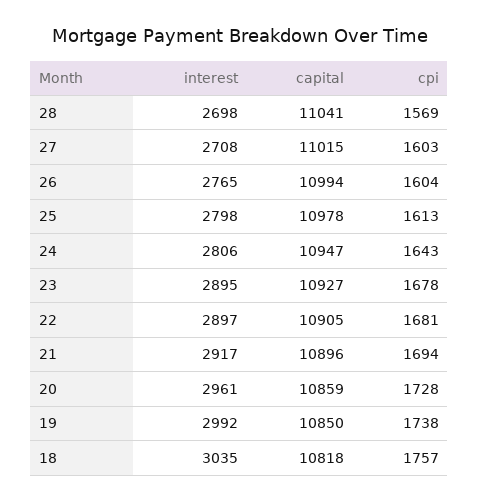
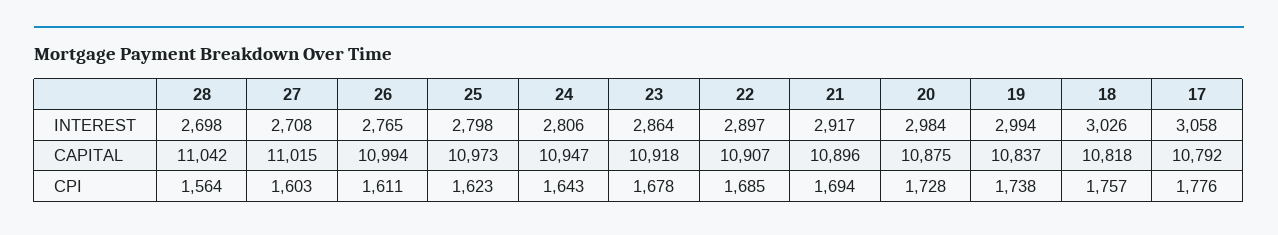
  {
    "interest": {
      "28": 2698,
      "27": 2708,
      "26": 2765,
      "25": 2798,
      "24": 2806,
-     "23": 2895,
+     "23": 2864,
      "22": 2897,
      "21": 2917,
-     "20": 2961,
+     "20": 2984,
-     "19": 2992,
+     "19": 2994,
-     "18": 3035
+     "18": 3026,
+     "17": 3058
    },
    "capital": {
-     "28": 11041,
+     "28": 11042,
      "27": 11015,
      "26": 10994,
-     "25": 10978,
+     "25": 10973,
      "24": 10947,
-     "23": 10927,
+     "23": 10918,
-     "22": 10905,
+     "22": 10907,
      "21": 10896,
-     "20": 10859,
+     "20": 10875,
-     "19": 10850,
+     "19": 10837,
-     "18": 10818
+     "18": 10818,
+     "17": 10792
    },
    "cpi": {
-     "28": 1569,
+     "28": 1564,
      "27": 1603,
-     "26": 1604,
+     "26": 1611,
-     "25": 1613,
+     "25": 1623,
      "24": 1643,
      "23": 1678,
-     "22": 1681,
+     "22": 1685,
      "21": 1694,
      "20": 1728,
      "19": 1738,
-     "18": 1757
+     "18": 1757,
+     "17": 1776
    }
  }

